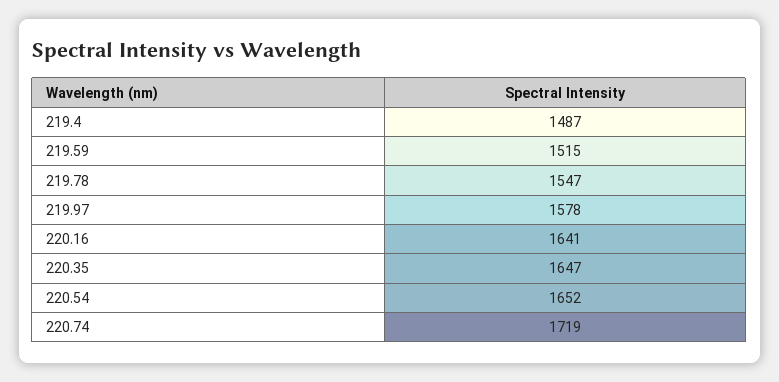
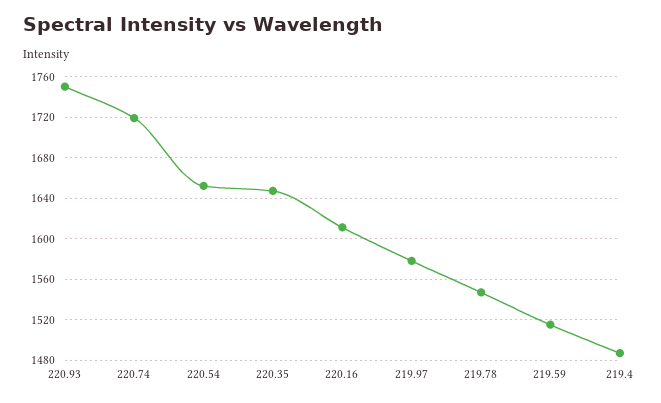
  {
    "219.4": 1487,
    "219.59": 1515,
    "219.78": 1547,
    "219.97": 1578,
-   "220.16": 1641,
+   "220.16": 1610,
    "220.35": 1647,
    "220.54": 1652,
-   "220.74": 1719
+   "220.74": 1719,
+   "220.93": 1750
  }

